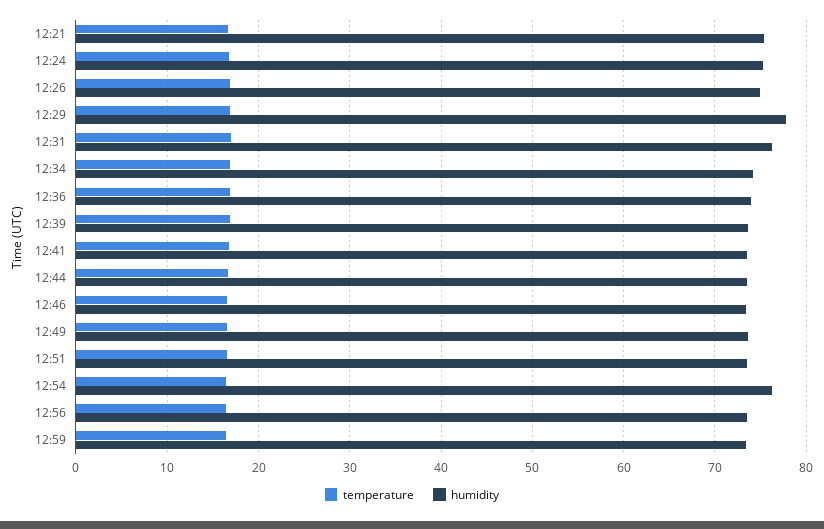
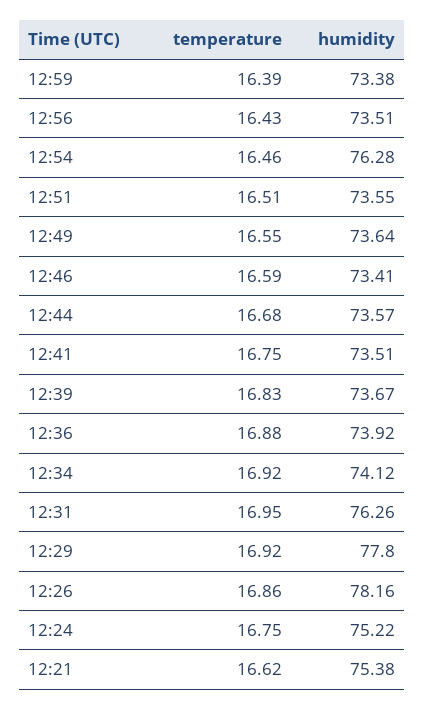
  {
    "temperature": {
      "12:21": 16.62,
      "12:24": 16.75,
      "12:26": 16.86,
      "12:29": 16.92,
      "12:31": 16.95,
      "12:34": 16.92,
      "12:36": 16.88,
      "12:39": 16.83,
      "12:41": 16.75,
      "12:44": 16.68,
      "12:46": 16.59,
      "12:49": 16.55,
      "12:51": 16.51,
      "12:54": 16.46,
      "12:56": 16.43,
      "12:59": 16.39
    },
    "humidity": {
      "12:21": 75.38,
      "12:24": 75.22,
-     "12:26": 75,
+     "12:26": 78.16,
      "12:29": 77.8,
      "12:31": 76.26,
      "12:34": 74.12,
      "12:36": 73.92,
      "12:39": 73.67,
      "12:41": 73.51,
      "12:44": 73.57,
      "12:46": 73.41,
      "12:49": 73.64,
      "12:51": 73.55,
      "12:54": 76.28,
      "12:56": 73.51,
      "12:59": 73.38
    }
  }

